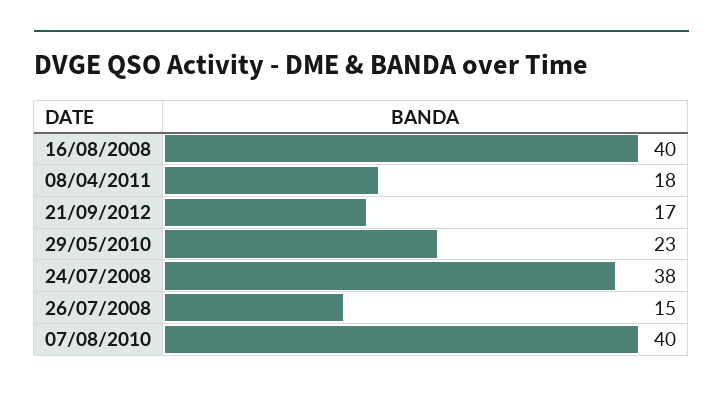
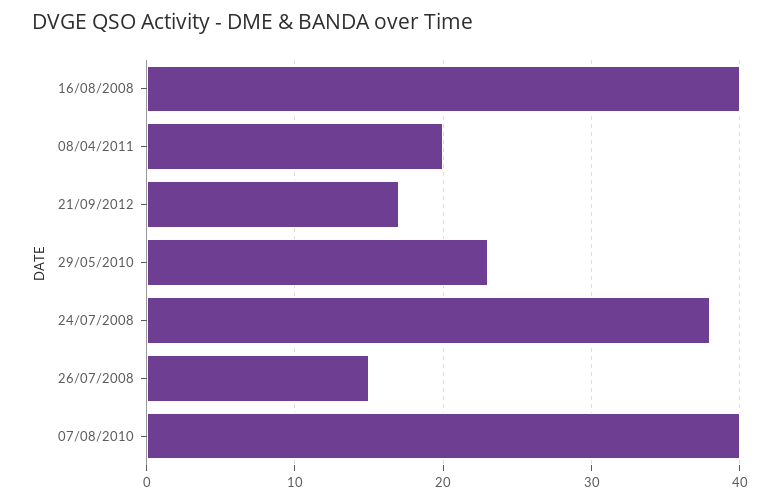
  {
    "16/08/2008": 40,
-   "08/04/2011": 18,
+   "08/04/2011": 20,
    "21/09/2012": 17,
    "29/05/2010": 23,
    "24/07/2008": 38,
    "26/07/2008": 15,
    "07/08/2010": 40
  }

